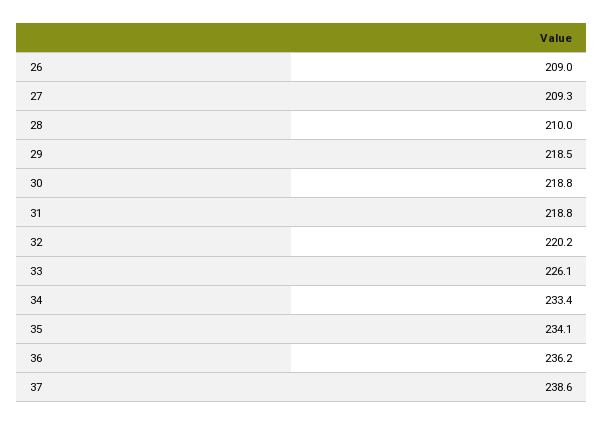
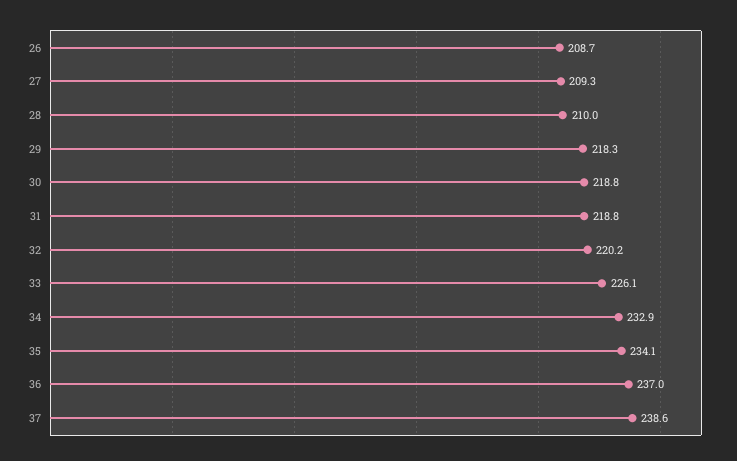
  {
-   "26": 209,
+   "26": 208.7,
    "27": 209.3,
    "28": 210,
-   "29": 218.5,
+   "29": 218.3,
    "30": 218.8,
    "31": 218.8,
    "32": 220.2,
    "33": 226.1,
-   "34": 233.4,
+   "34": 232.9,
    "35": 234.1,
-   "36": 236.2,
+   "36": 237,
    "37": 238.6
  }

